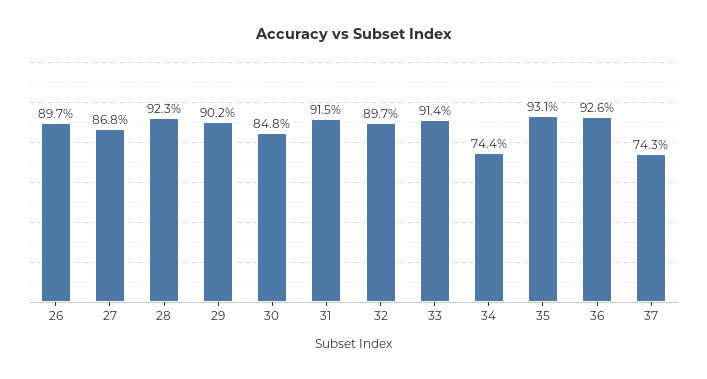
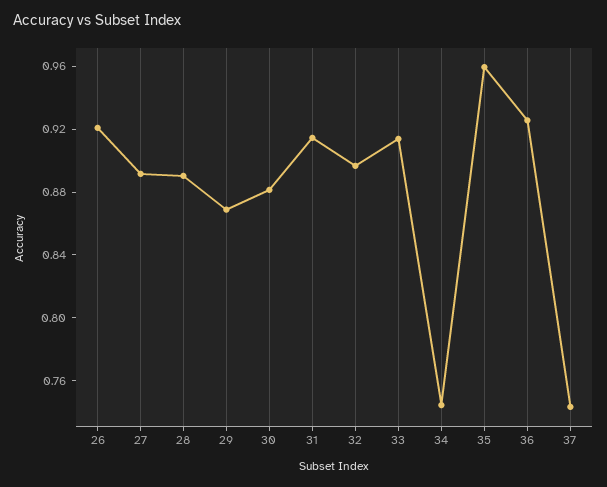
  {
-   "26": 0.897,
+   "26": 0.92,
-   "27": 0.868,
+   "27": 0.89,
-   "28": 0.923,
+   "28": 0.89,
-   "29": 0.902,
+   "29": 0.87,
-   "30": 0.848,
+   "30": 0.88,
    "31": 0.915,
    "32": 0.897,
    "33": 0.914,
    "34": 0.744,
-   "35": 0.931,
+   "35": 0.96,
    "36": 0.926,
    "37": 0.743
  }

